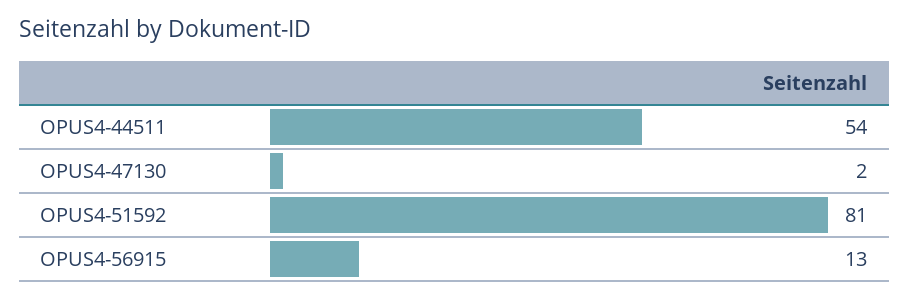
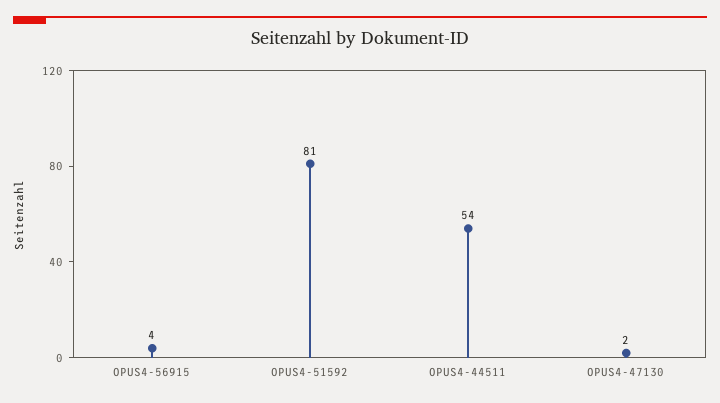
  {
    "OPUS4-44511": 54,
    "OPUS4-47130": 2,
    "OPUS4-51592": 81,
-   "OPUS4-56915": 13
+   "OPUS4-56915": 4
  }

